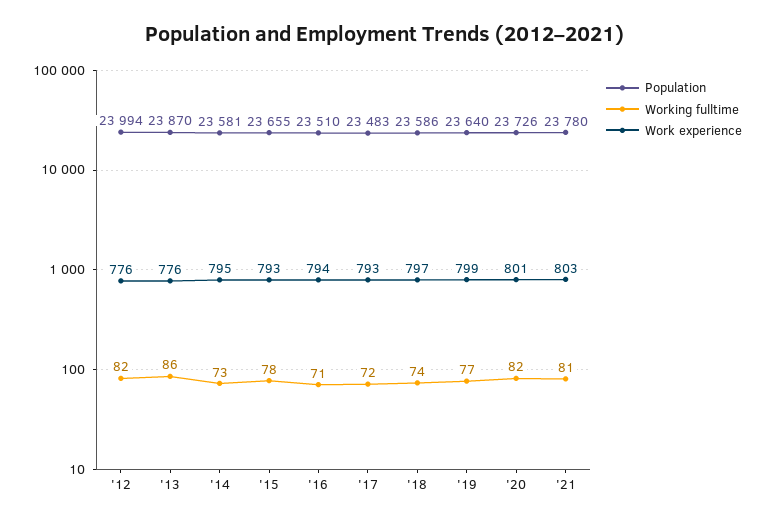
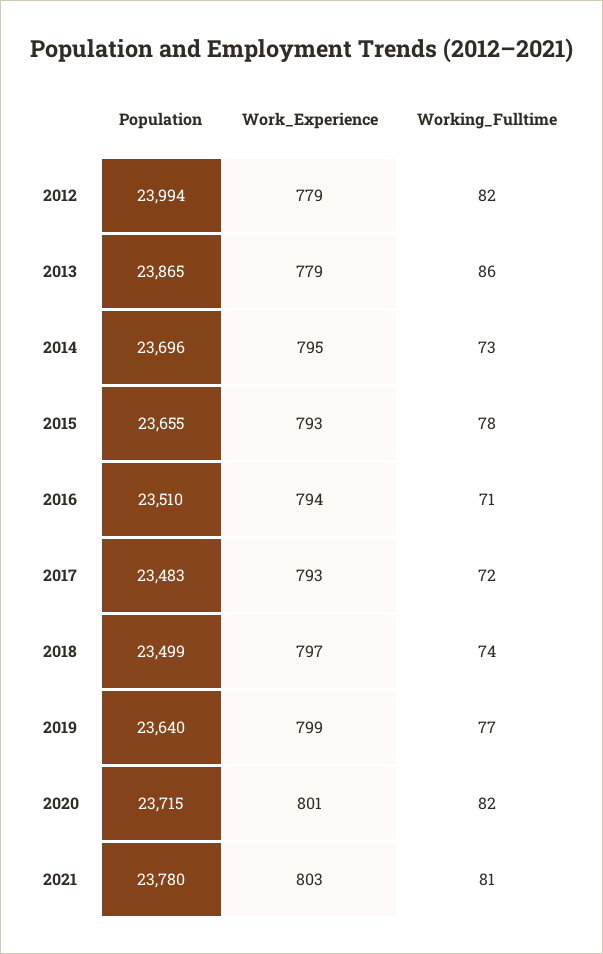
  {
    "Population": {
      "'12": 23994,
-     "'13": 23870,
+     "'13": 23865,
-     "'14": 23581,
+     "'14": 23696,
      "'15": 23655,
      "'16": 23510,
      "'17": 23483,
-     "'18": 23586,
+     "'18": 23499,
      "'19": 23640,
-     "'20": 23726,
+     "'20": 23715,
      "'21": 23780
    },
    "Working fulltime": {
      "'12": 82,
      "'13": 86,
      "'14": 73,
      "'15": 78,
      "'16": 71,
      "'17": 72,
      "'18": 74,
      "'19": 77,
      "'20": 82,
      "'21": 81
    },
    "Work experience": {
-     "'12": 776,
+     "'12": 779,
-     "'13": 776,
+     "'13": 779,
      "'14": 795,
      "'15": 793,
      "'16": 794,
      "'17": 793,
      "'18": 797,
      "'19": 799,
      "'20": 801,
      "'21": 803
    }
  }

